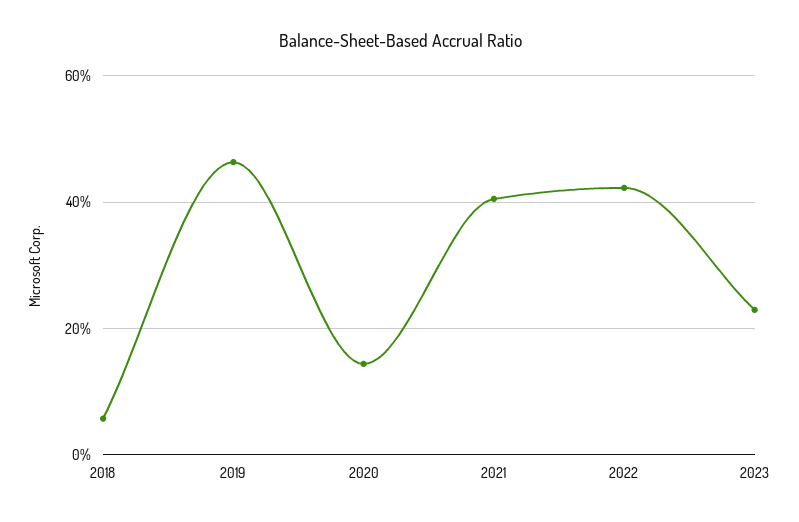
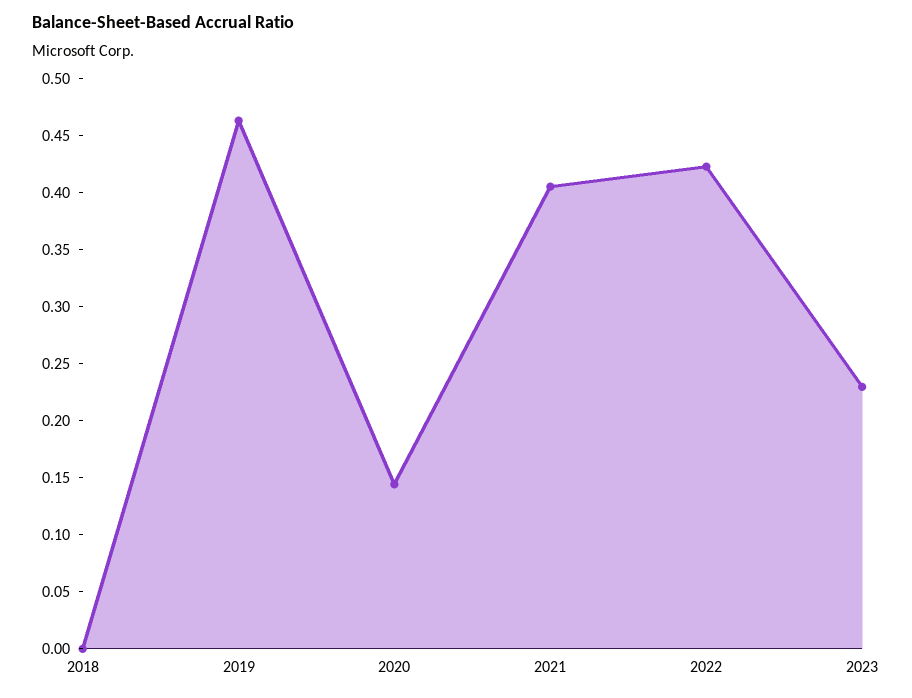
  {
-   "2018": 0.06,
+   "2018": 0,
    "2019": 0.46,
    "2020": 0.14,
    "2021": 0.41,
    "2022": 0.42,
    "2023": 0.23
  }

